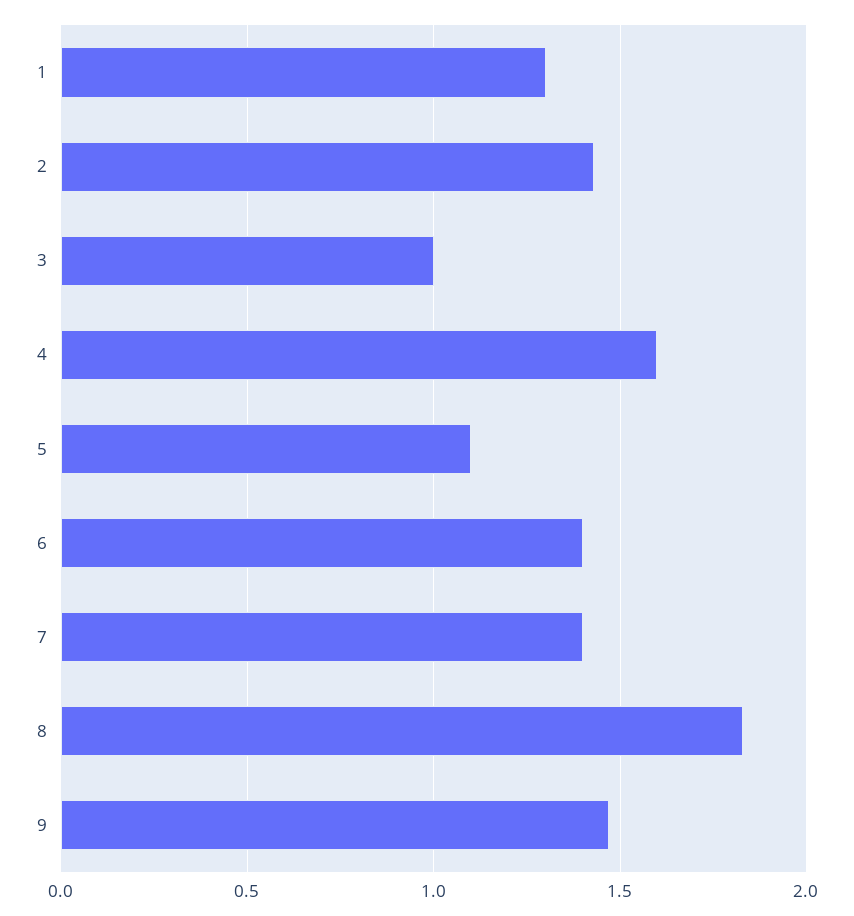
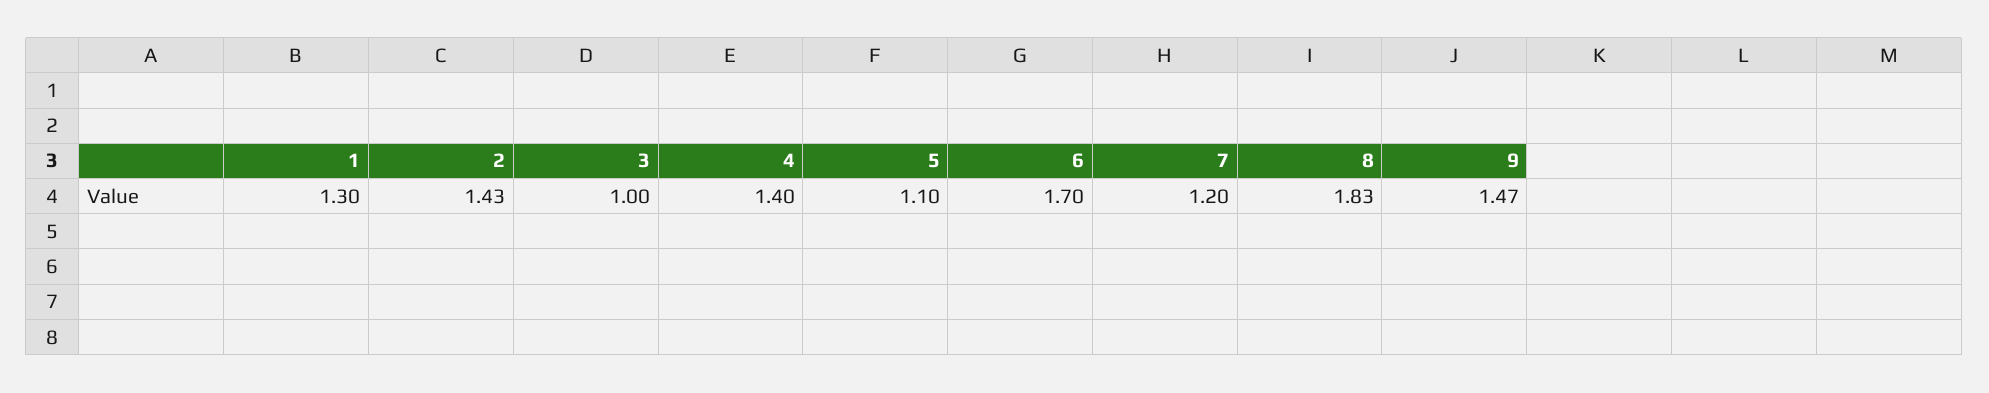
  {
    "1": 1.3,
    "2": 1.43,
    "3": 1,
-   "4": 1.6,
+   "4": 1.4,
    "5": 1.1,
-   "6": 1.4,
+   "6": 1.7,
-   "7": 1.4,
+   "7": 1.2,
    "8": 1.83,
    "9": 1.47
  }

